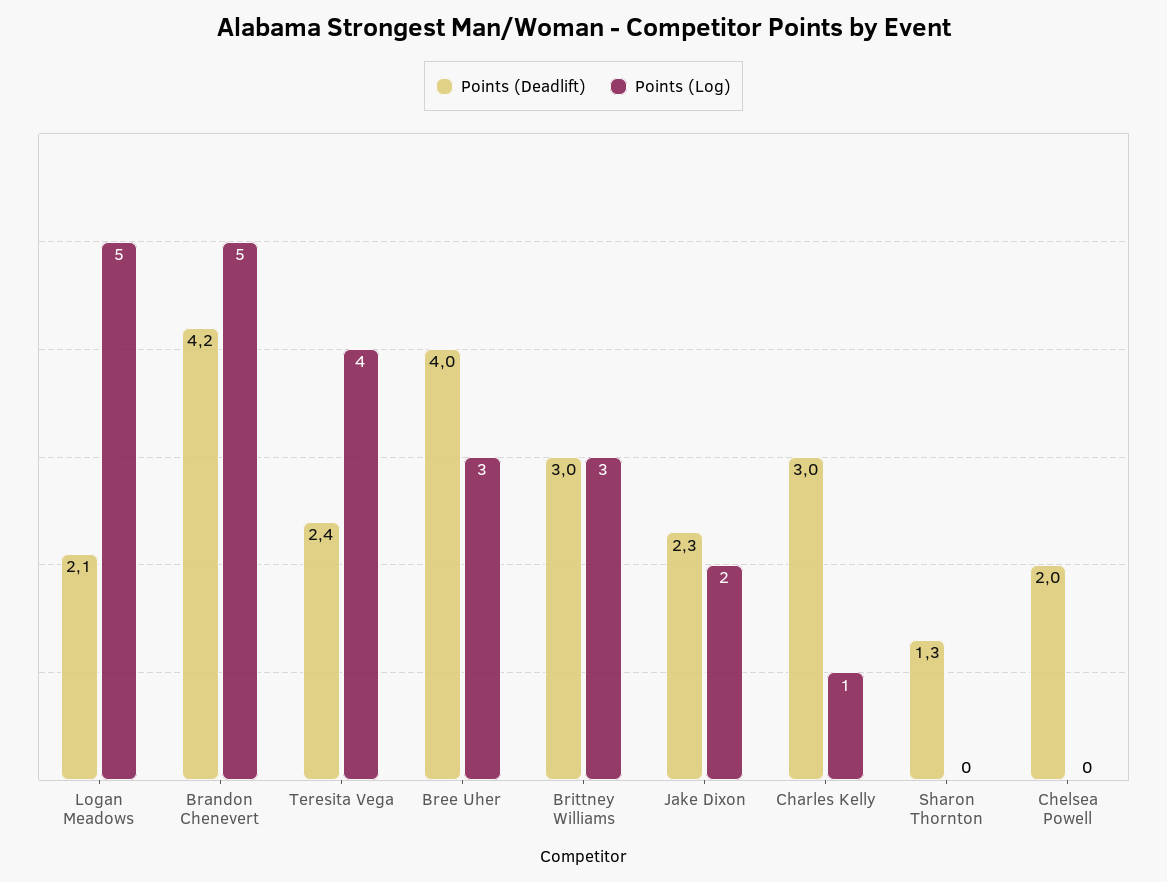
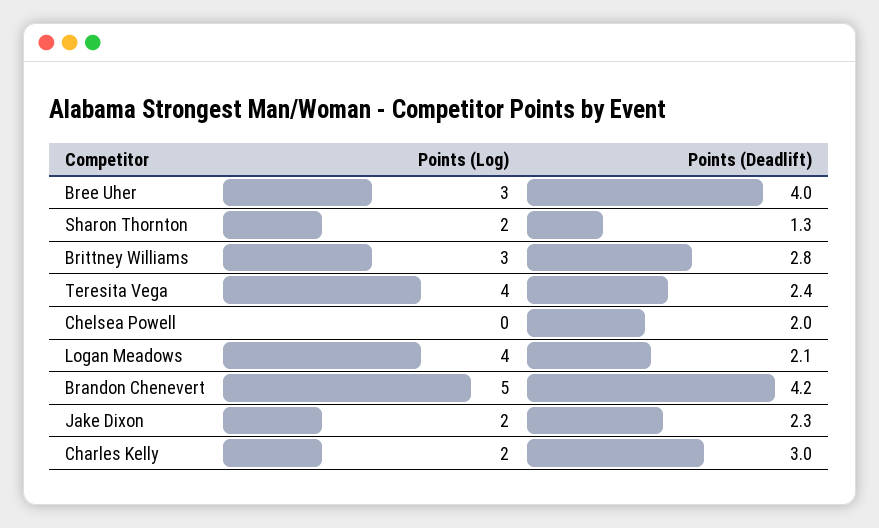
  {
    "Points (Deadlift)": {
      "Logan Meadows": 2.1,
      "Brandon Chenevert": 4.2,
      "Teresita Vega": 2.4,
      "Bree Uher": 4,
-     "Brittney Williams": 3,
+     "Brittney Williams": 2.8,
      "Jake Dixon": 2.3,
      "Charles Kelly": 3,
      "Sharon Thornton": 1.3,
      "Chelsea Powell": 2
    },
    "Points (Log)": {
-     "Logan Meadows": 5,
+     "Logan Meadows": 4,
      "Brandon Chenevert": 5,
      "Teresita Vega": 4,
      "Bree Uher": 3,
      "Brittney Williams": 3,
      "Jake Dixon": 2,
-     "Charles Kelly": 1,
+     "Charles Kelly": 2,
-     "Sharon Thornton": 0,
+     "Sharon Thornton": 2,
      "Chelsea Powell": 0
    }
  }

